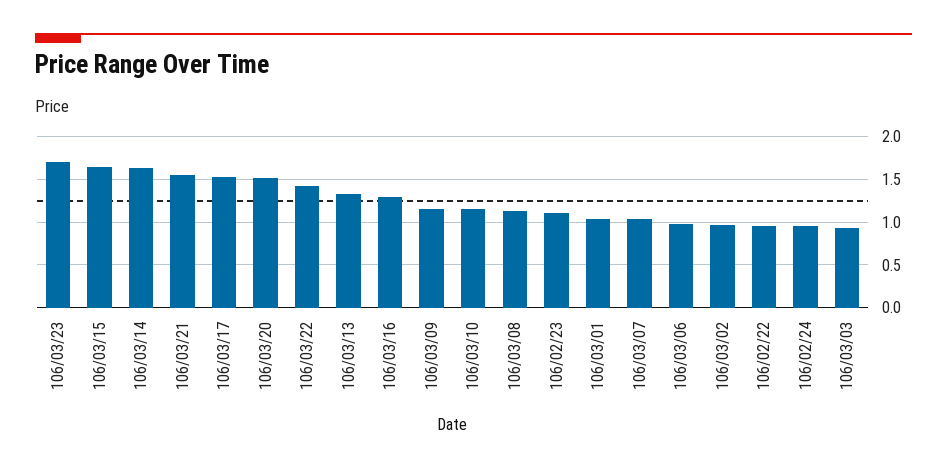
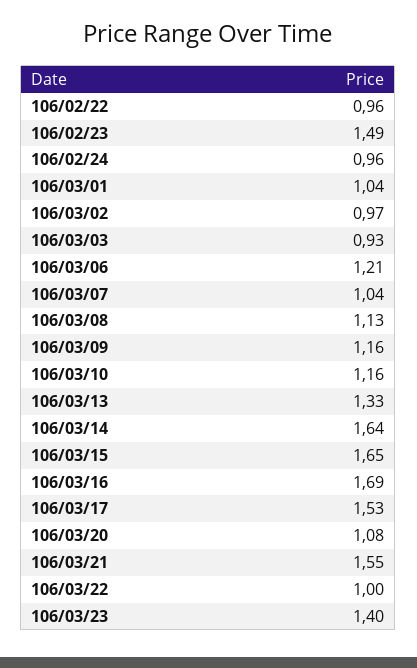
  {
-   "106/03/23": 1.7,
+   "106/03/23": 1.4,
    "106/03/15": 1.65,
    "106/03/14": 1.64,
    "106/03/21": 1.55,
    "106/03/17": 1.53,
-   "106/03/20": 1.5,
+   "106/03/20": 1.08,
-   "106/03/22": 1.4,
+   "106/03/22": 1,
    "106/03/13": 1.33,
-   "106/03/16": 1.3,
+   "106/03/16": 1.69,
    "106/03/09": 1.16,
    "106/03/10": 1.16,
    "106/03/08": 1.13,
-   "106/02/23": 1.1,
+   "106/02/23": 1.49,
    "106/03/01": 1.04,
    "106/03/07": 1.04,
-   "106/03/06": 1,
+   "106/03/06": 1.21,
    "106/03/02": 0.97,
    "106/02/22": 0.96,
    "106/02/24": 0.96,
    "106/03/03": 0.93
  }

